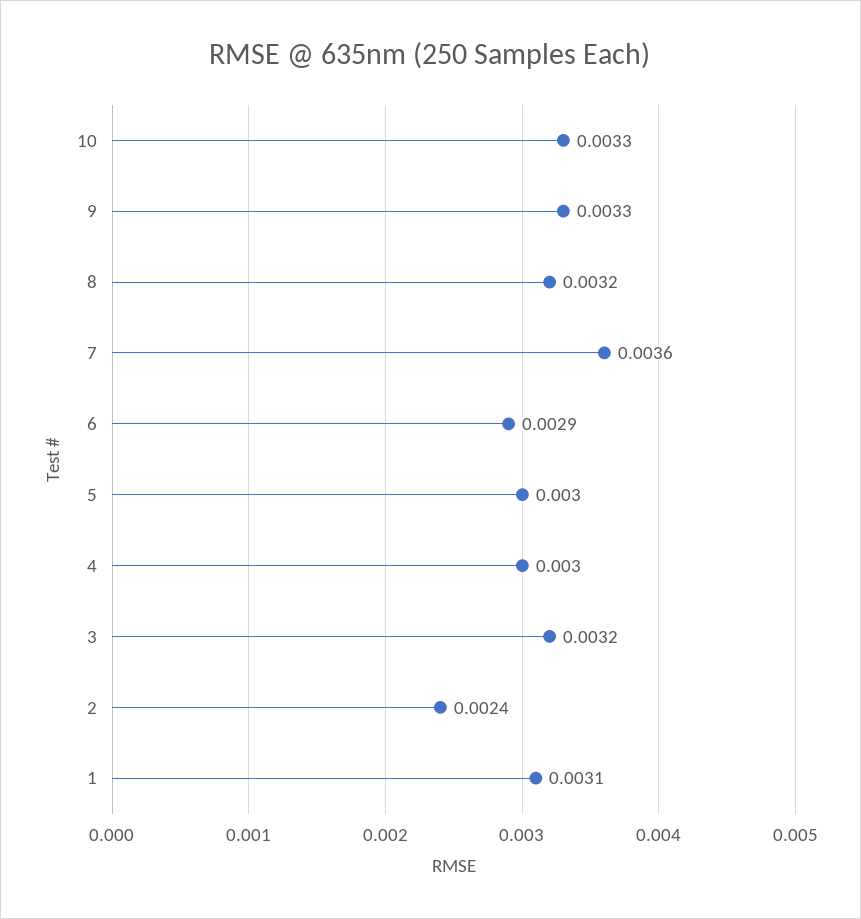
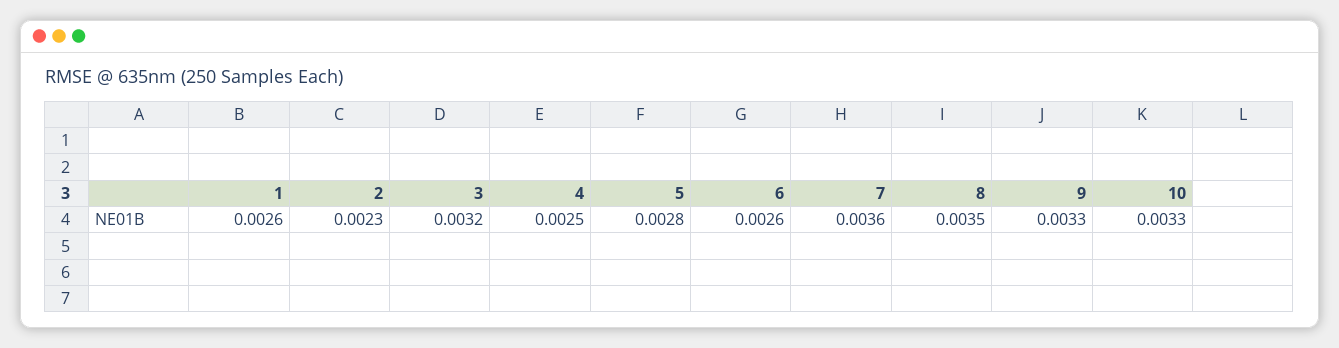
  {
    "10": 0.0033,
    "9": 0.0033,
-   "8": 0.0032,
+   "8": 0.0035,
    "7": 0.0036,
-   "6": 0.0029,
+   "6": 0.0026,
-   "5": 0.003,
+   "5": 0.0028,
-   "4": 0.003,
+   "4": 0.0025,
    "3": 0.0032,
-   "2": 0.0024,
+   "2": 0.0023,
-   "1": 0.0031
+   "1": 0.0026
  }

